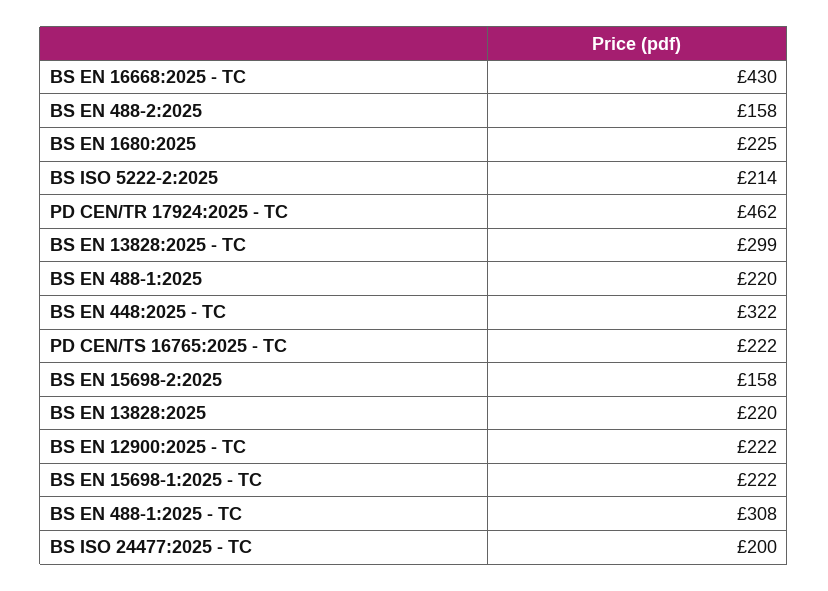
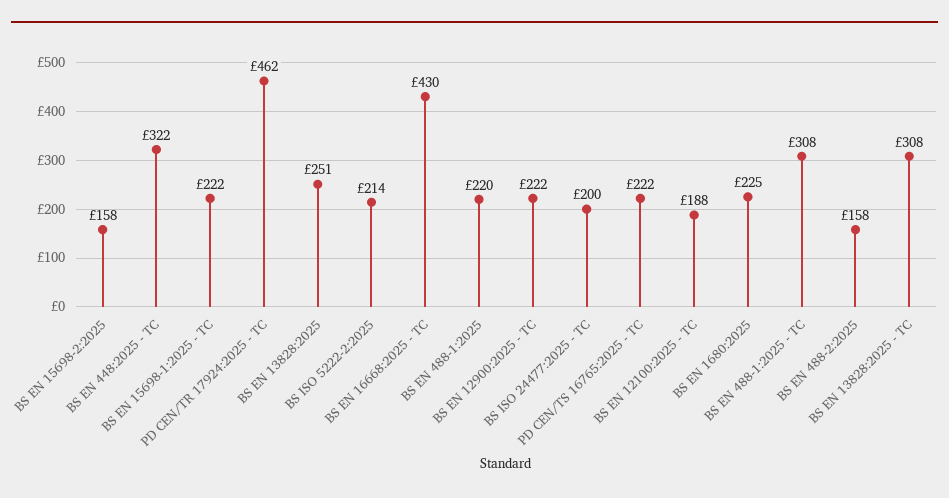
  {
    "BS EN 16668:2025 - TC": 430,
    "BS EN 488-2:2025": 158,
    "BS EN 1680:2025": 225,
    "BS ISO 5222-2:2025": 214,
    "PD CEN/TR 17924:2025 - TC": 462,
-   "BS EN 13828:2025 - TC": 299,
+   "BS EN 13828:2025 - TC": 308,
    "BS EN 488-1:2025": 220,
    "BS EN 448:2025 - TC": 322,
    "PD CEN/TS 16765:2025 - TC": 222,
    "BS EN 15698-2:2025": 158,
-   "BS EN 13828:2025": 220,
+   "BS EN 13828:2025": 251,
    "BS EN 12900:2025 - TC": 222,
    "BS EN 15698-1:2025 - TC": 222,
    "BS EN 488-1:2025 - TC": 308,
-   "BS ISO 24477:2025 - TC": 200
+   "BS ISO 24477:2025 - TC": 200,
+   "BS EN 12100:2025 - TC": 188
  }

